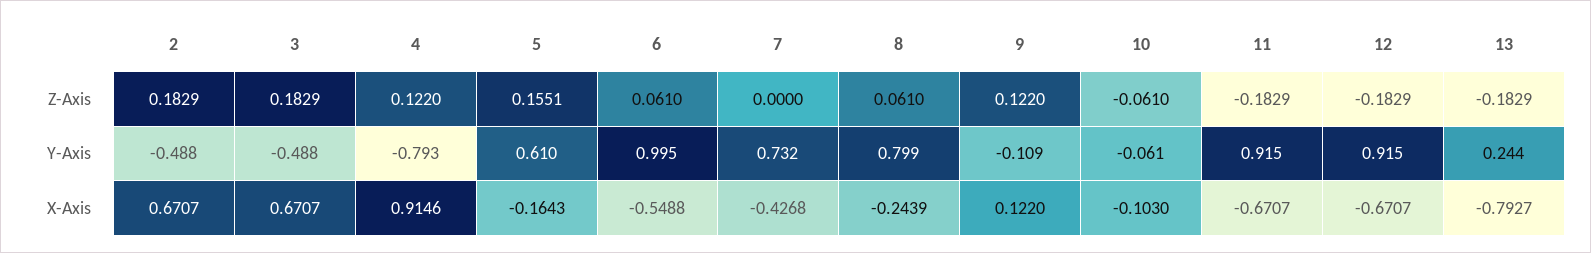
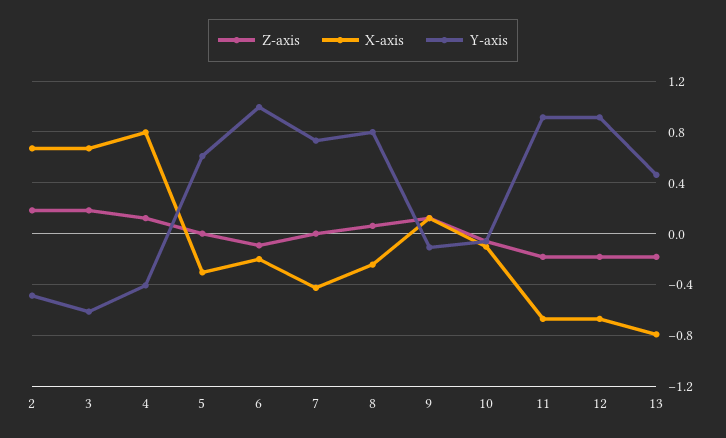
  {
    "Z-Axis": {
      "2": 0.1829,
      "3": 0.1829,
      "4": 0.122,
-     "5": 0.1551,
+     "5": 0,
-     "6": 0.061,
+     "6": -0.1,
      "7": 0,
      "8": 0.061,
      "9": 0.122,
      "10": -0.061,
      "11": -0.1829,
      "12": -0.1829,
      "13": -0.1829
    },
    "Y-Axis": {
      "2": -0.488,
-     "3": -0.488,
+     "3": -0.6,
-     "4": -0.793,
+     "4": -0.4,
      "5": 0.61,
      "6": 0.995,
      "7": 0.732,
      "8": 0.799,
      "9": -0.109,
      "10": -0.061,
      "11": 0.915,
      "12": 0.915,
-     "13": 0.244
+     "13": 0.45
    },
    "X-Axis": {
      "2": 0.6707,
      "3": 0.6707,
-     "4": 0.9146,
+     "4": 0.8,
-     "5": -0.1643,
+     "5": -0.3,
-     "6": -0.5488,
+     "6": -0.2,
      "7": -0.4268,
      "8": -0.2439,
      "9": 0.122,
      "10": -0.103,
      "11": -0.6707,
      "12": -0.6707,
      "13": -0.7927
    }
  }

